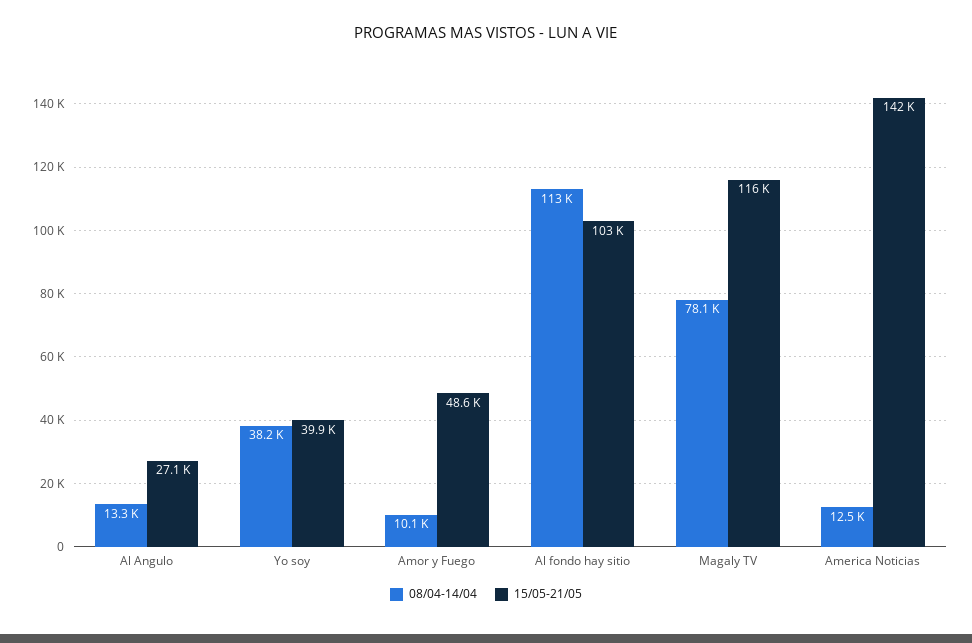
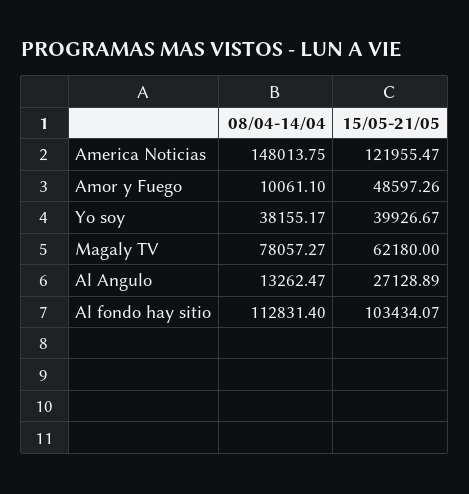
  {
    "08/04-14/04": {
      "Al Angulo": 13262.47,
      "Yo soy": 38155.17,
      "Amor y Fuego": 10061.1,
      "Al fondo hay sitio": 112831.4,
      "Magaly TV": 78057.27,
-     "America Noticias": 12500
+     "America Noticias": 148013.75
    },
    "15/05-21/05": {
      "Al Angulo": 27128.89,
      "Yo soy": 39926.67,
      "Amor y Fuego": 48597.26,
      "Al fondo hay sitio": 103434.07,
-     "Magaly TV": 116000,
+     "Magaly TV": 62180,
-     "America Noticias": 142000
+     "America Noticias": 121955.47
    }
  }

